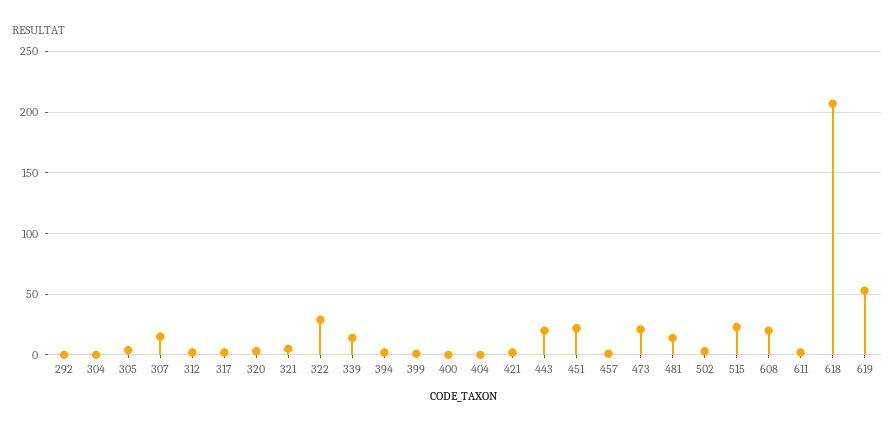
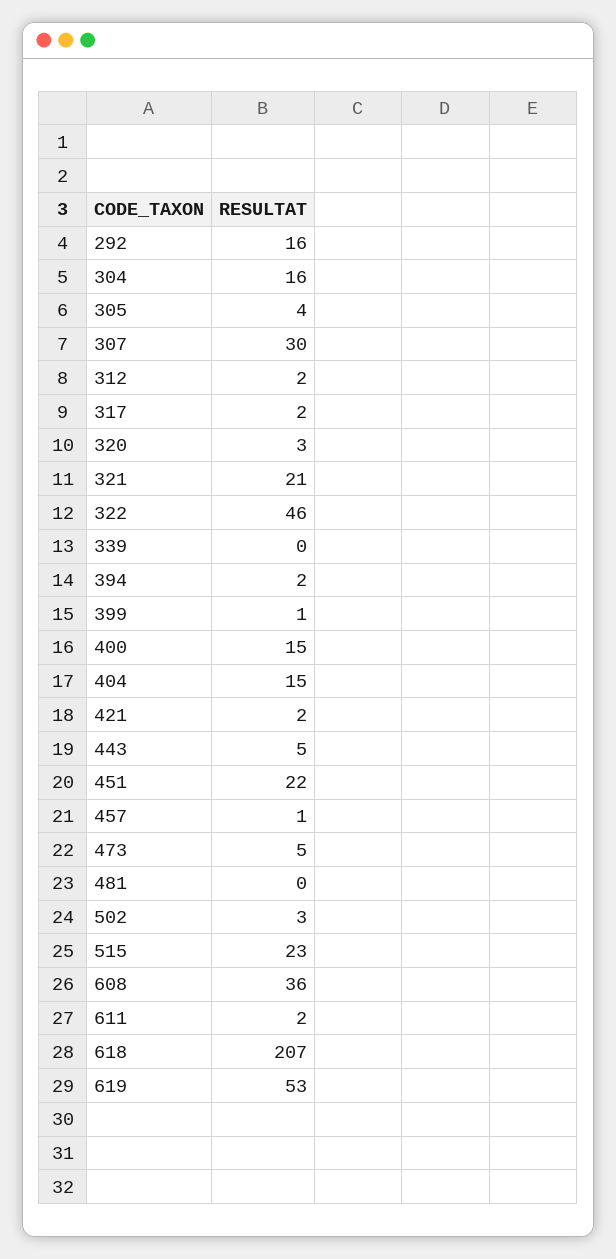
  {
-   "292": 0,
+   "292": 16,
-   "304": 0,
+   "304": 16,
    "305": 4,
-   "307": 15,
+   "307": 30,
    "312": 2,
    "317": 2,
    "320": 3,
-   "321": 5,
+   "321": 21,
-   "322": 30,
+   "322": 46,
-   "339": 15,
+   "339": 0,
    "394": 2,
    "399": 1,
-   "400": 0,
+   "400": 15,
-   "404": 0,
+   "404": 15,
    "421": 2,
-   "443": 20,
+   "443": 5,
    "451": 22,
    "457": 1,
-   "473": 20,
+   "473": 5,
-   "481": 15,
+   "481": 0,
    "502": 3,
    "515": 23,
-   "608": 20,
+   "608": 36,
    "611": 2,
    "618": 207,
    "619": 53
  }

